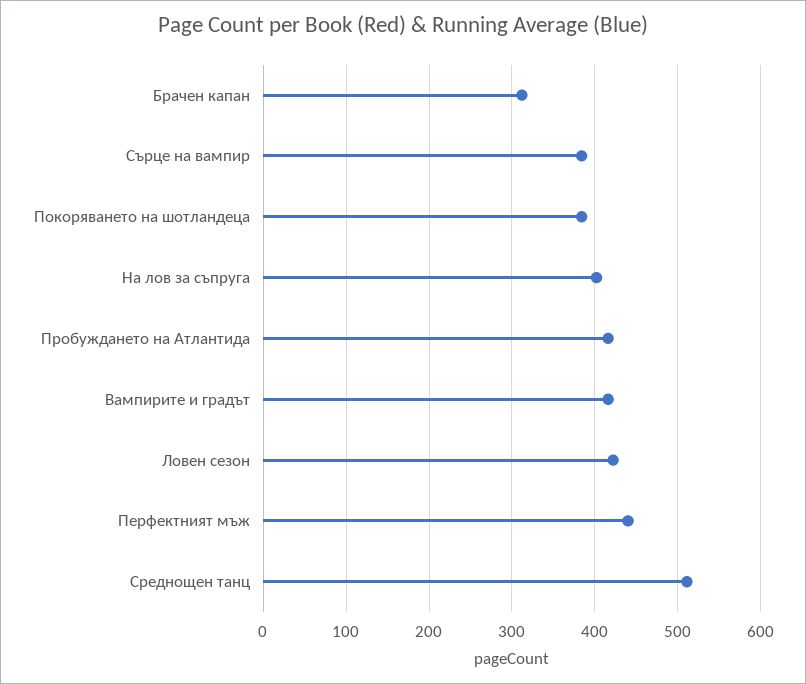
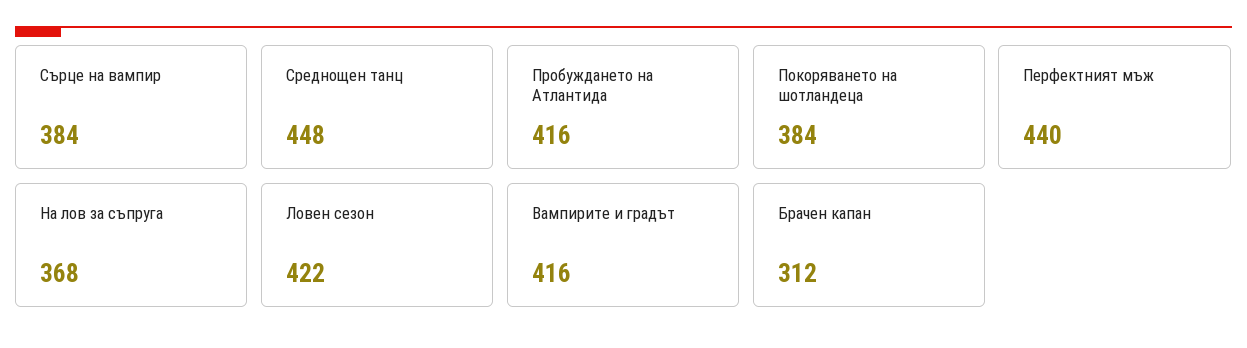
  {
    "Брачен капан": 312,
    "Сърце на вампир": 384,
    "Покоряването на шотландеца": 384,
-   "На лов за съпруга": 400,
+   "На лов за съпруга": 368,
    "Пробуждането на Атлантида": 416,
    "Вампирите и градът": 416,
    "Ловен сезон": 422,
    "Перфектният мъж": 440,
-   "Среднощен танц": 510
+   "Среднощен танц": 448
  }

